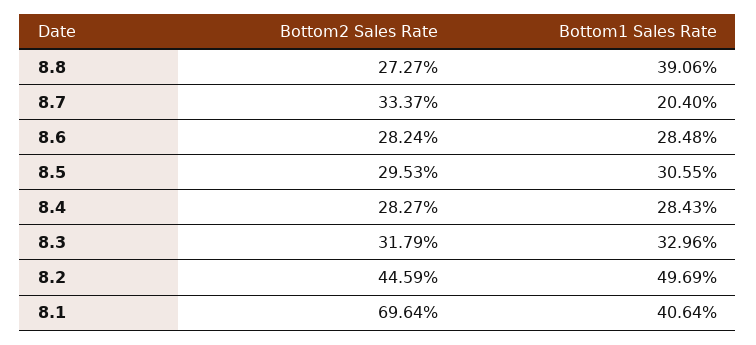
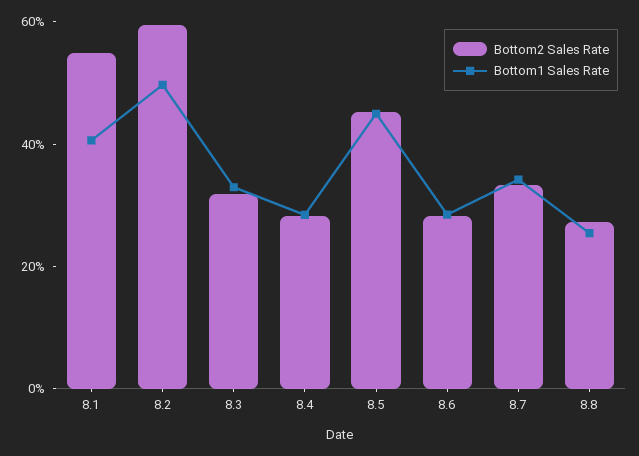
  {
    "Bottom2 Sales Rate": {
      "8.8": 27.27,
      "8.7": 33.37,
      "8.6": 28.24,
-     "8.5": 29.53,
+     "8.5": 45,
      "8.4": 28.27,
      "8.3": 31.79,
-     "8.2": 44.59,
+     "8.2": 60,
-     "8.1": 69.64
+     "8.1": 55
    },
    "Bottom1 Sales Rate": {
-     "8.8": 39.06,
+     "8.8": 25,
-     "8.7": 20.4,
+     "8.7": 35,
      "8.6": 28.48,
-     "8.5": 30.55,
+     "8.5": 45,
      "8.4": 28.43,
      "8.3": 32.96,
      "8.2": 49.69,
      "8.1": 40.64
    }
  }

